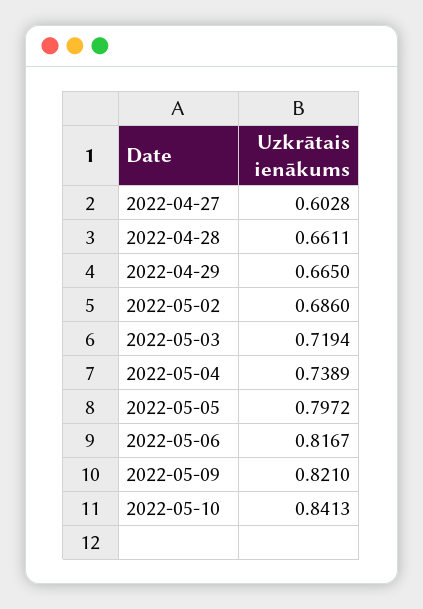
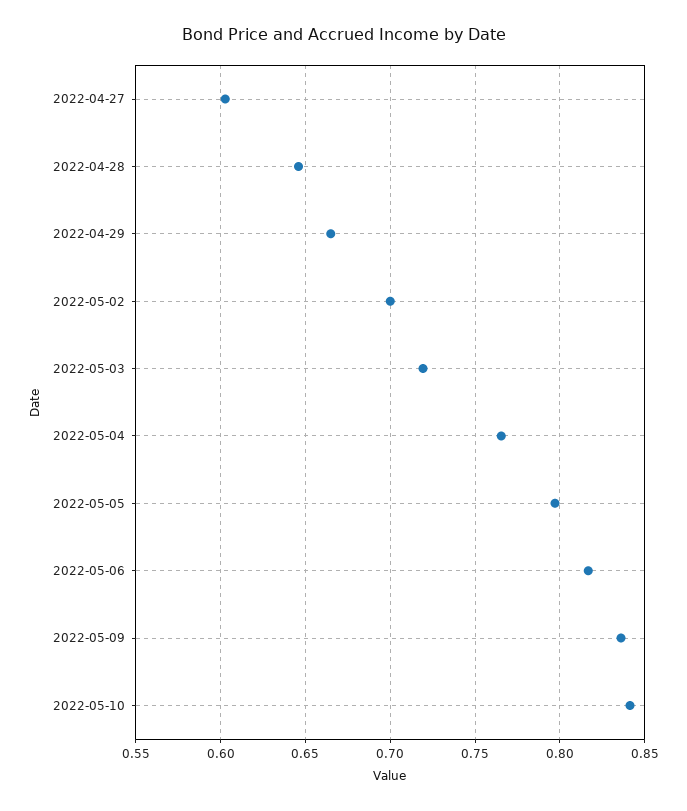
  {
    "2022-04-27": 0.6028,
-   "2022-04-28": 0.6611,
+   "2022-04-28": 0.645,
    "2022-04-29": 0.665,
-   "2022-05-02": 0.686,
+   "2022-05-02": 0.7,
    "2022-05-03": 0.7194,
-   "2022-05-04": 0.7389,
+   "2022-05-04": 0.765,
    "2022-05-05": 0.7972,
    "2022-05-06": 0.8167,
-   "2022-05-09": 0.821,
+   "2022-05-09": 0.835,
    "2022-05-10": 0.8413
  }

